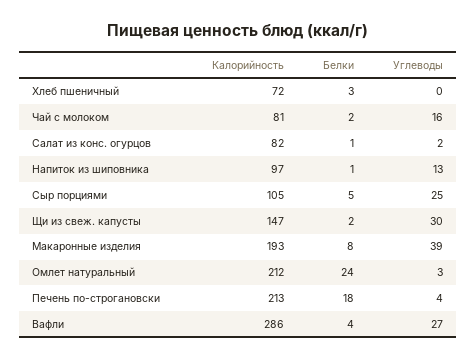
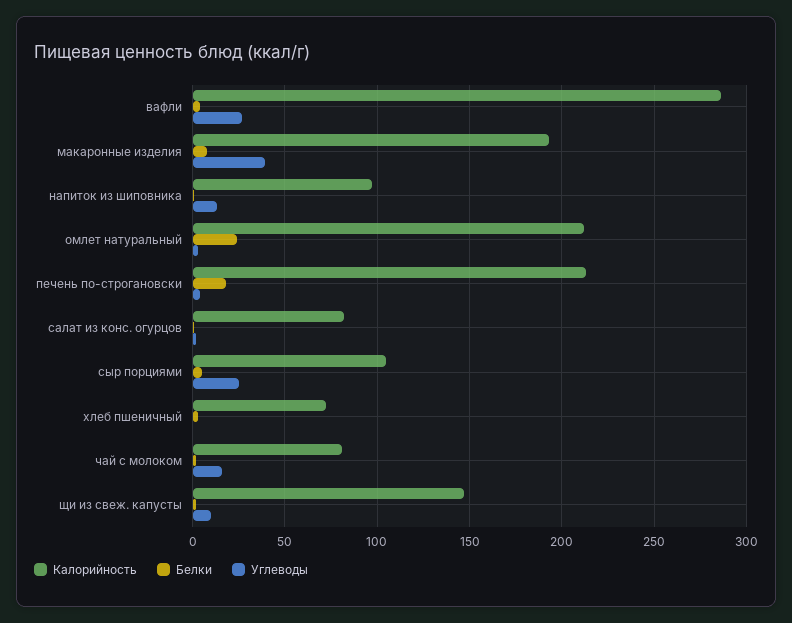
  {
    "Калорийность": {
      "Хлеб пшеничный": 72,
      "Чай с молоком": 81,
      "Салат из конс. огурцов": 82,
      "Напиток из шиповника": 97,
      "Сыр порциями": 105,
      "Щи из свеж. капусты": 147,
      "Макаронные изделия": 193,
      "Омлет натуральный": 212,
      "Печень по-строгановски": 213,
      "Вафли": 286
    },
    "Белки": {
      "Хлеб пшеничный": 3,
      "Чай с молоком": 2,
      "Салат из конс. огурцов": 1,
      "Напиток из шиповника": 1,
      "Сыр порциями": 5,
      "Щи из свеж. капусты": 2,
      "Макаронные изделия": 8,
      "Омлет натуральный": 24,
      "Печень по-строгановски": 18,
      "Вафли": 4
    },
    "Углеводы": {
      "Хлеб пшеничный": 0,
      "Чай с молоком": 16,
      "Салат из конс. огурцов": 2,
      "Напиток из шиповника": 13,
      "Сыр порциями": 25,
-     "Щи из свеж. капусты": 30,
+     "Щи из свеж. капусты": 10,
      "Макаронные изделия": 39,
      "Омлет натуральный": 3,
      "Печень по-строгановски": 4,
      "Вафли": 27
    }
  }

